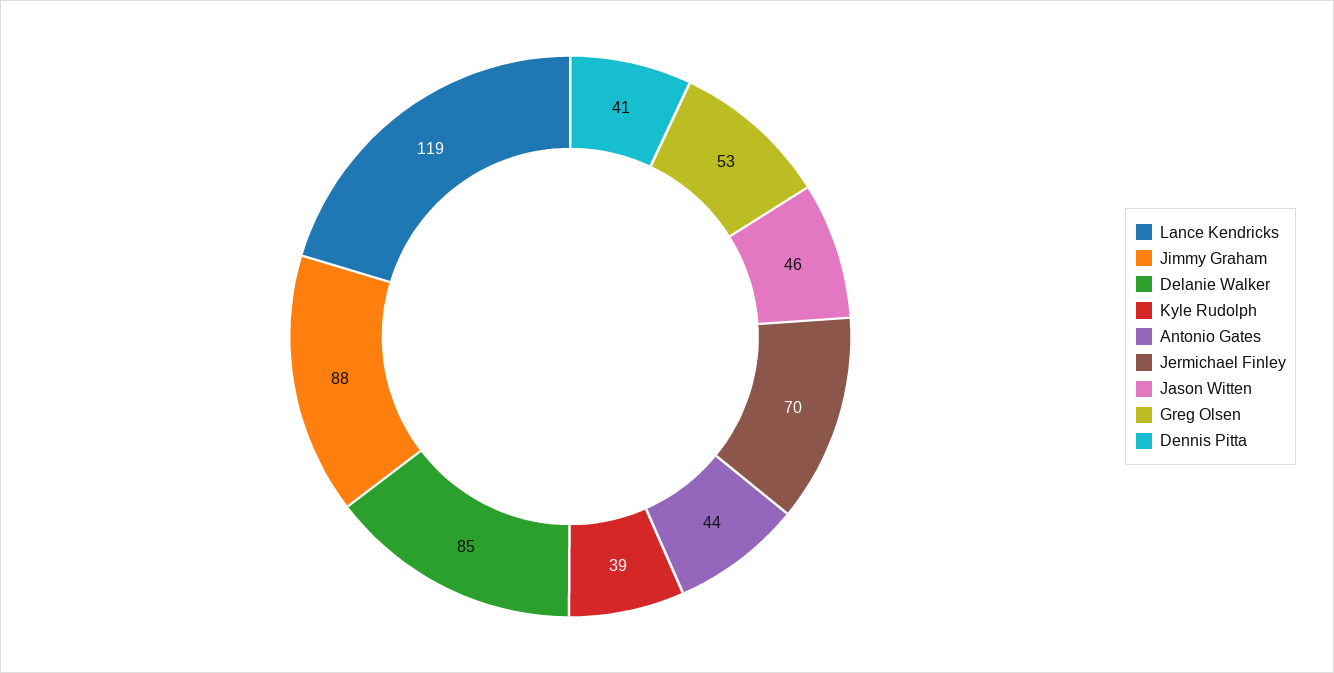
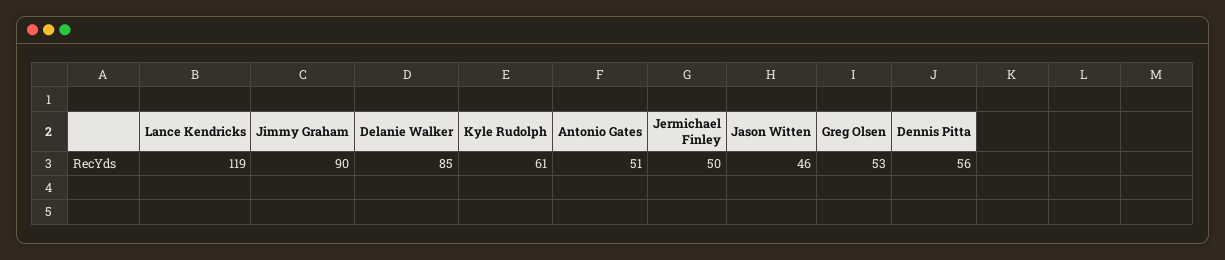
  {
    "Lance Kendricks": 119,
-   "Jimmy Graham": 88,
+   "Jimmy Graham": 90,
    "Delanie Walker": 85,
-   "Kyle Rudolph": 39,
+   "Kyle Rudolph": 61,
-   "Antonio Gates": 44,
+   "Antonio Gates": 51,
-   "Jermichael Finley": 70,
+   "Jermichael Finley": 50,
    "Jason Witten": 46,
    "Greg Olsen": 53,
-   "Dennis Pitta": 41
+   "Dennis Pitta": 56
  }

